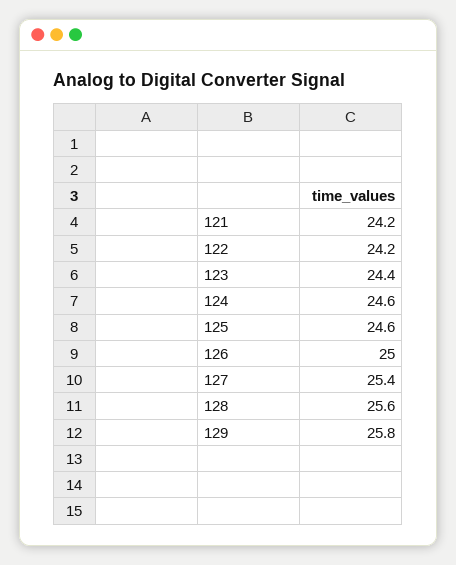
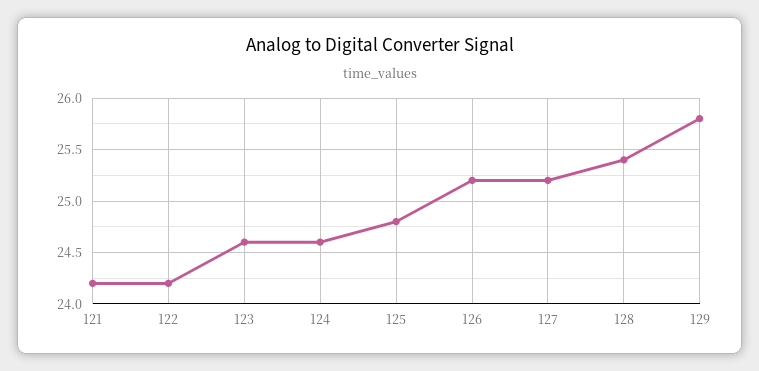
  {
    "121": 24.2,
    "122": 24.2,
-   "123": 24.4,
+   "123": 24.6,
    "124": 24.6,
-   "125": 24.6,
+   "125": 24.8,
-   "126": 25,
+   "126": 25.2,
-   "127": 25.4,
+   "127": 25.2,
-   "128": 25.6,
+   "128": 25.4,
    "129": 25.8
  }

